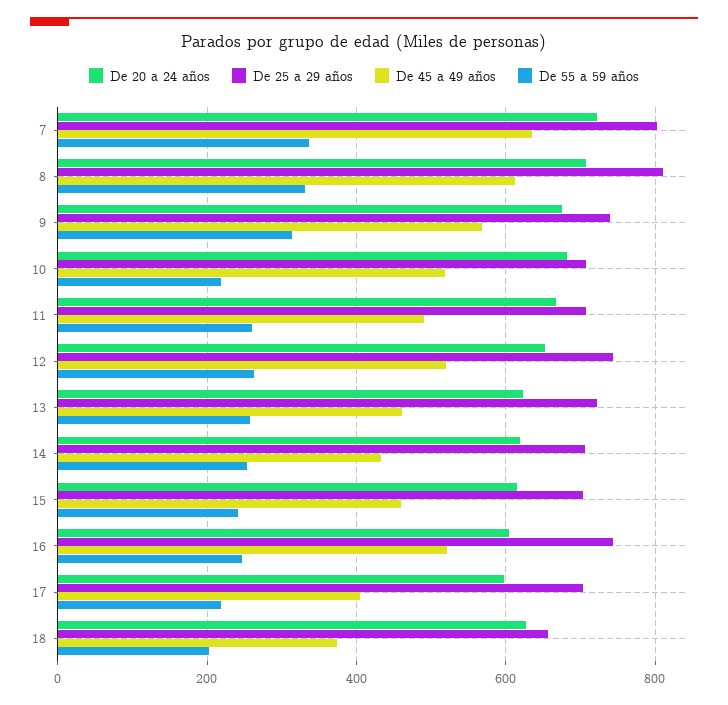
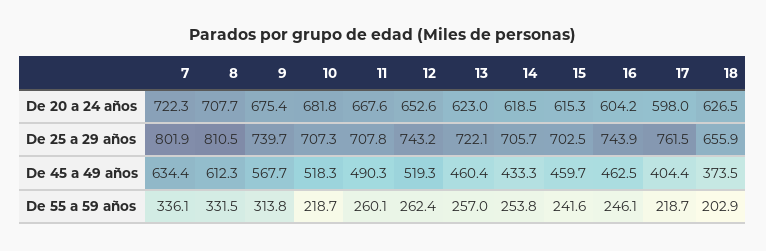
  {
    "De 20 a 24 años": {
      "7": 722.3,
      "8": 707.7,
      "9": 675.4,
      "10": 681.8,
      "11": 667.6,
      "12": 652.6,
      "13": 623,
      "14": 618.5,
      "15": 615.3,
      "16": 604.2,
      "17": 598,
      "18": 626.5
    },
    "De 25 a 29 años": {
      "7": 801.9,
      "8": 810.5,
      "9": 739.7,
      "10": 707.3,
      "11": 707.8,
      "12": 743.2,
      "13": 722.1,
      "14": 705.7,
      "15": 702.5,
      "16": 743.9,
-     "17": 700,
+     "17": 761.5,
      "18": 655.9
    },
    "De 45 a 49 años": {
      "7": 634.4,
      "8": 612.3,
      "9": 567.7,
      "10": 518.3,
      "11": 490.3,
      "12": 519.3,
      "13": 460.4,
      "14": 433.3,
      "15": 459.7,
-     "16": 520,
+     "16": 462.5,
      "17": 404.4,
      "18": 373.5
    },
    "De 55 a 59 años": {
      "7": 336.1,
      "8": 331.5,
      "9": 313.8,
      "10": 218.7,
      "11": 260.1,
      "12": 262.4,
      "13": 257,
      "14": 253.8,
      "15": 241.6,
      "16": 246.1,
      "17": 218.7,
      "18": 202.9
    }
  }

